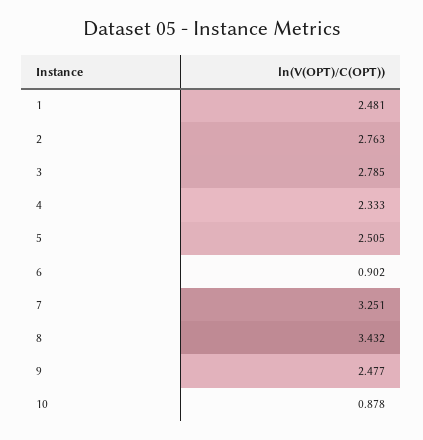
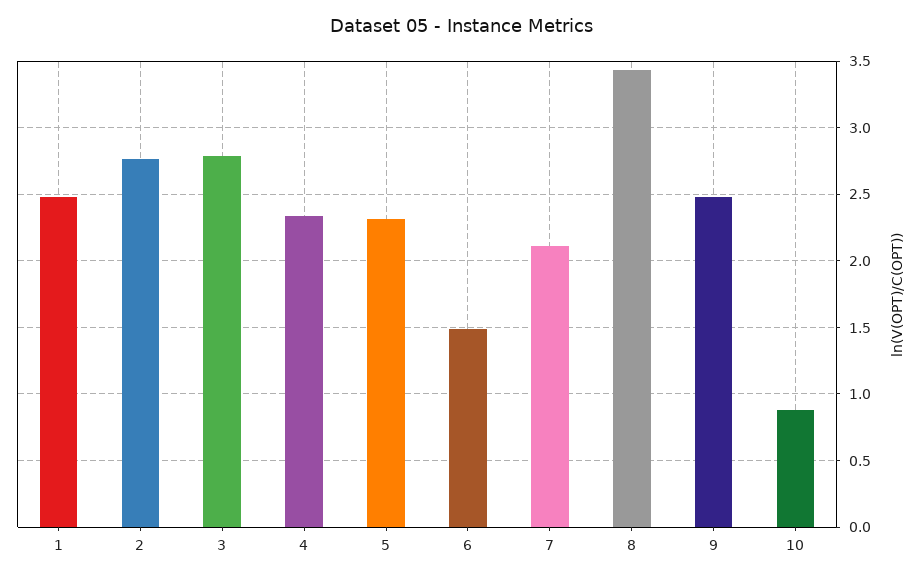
  {
    "1": 2.481,
    "2": 2.763,
    "3": 2.785,
    "4": 2.333,
-   "5": 2.505,
+   "5": 2.3,
-   "6": 0.902,
+   "6": 1.5,
-   "7": 3.251,
+   "7": 2.1,
    "8": 3.432,
    "9": 2.477,
    "10": 0.878
  }

